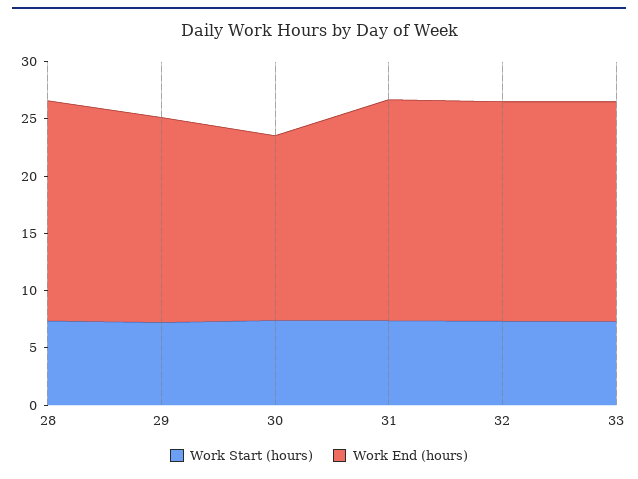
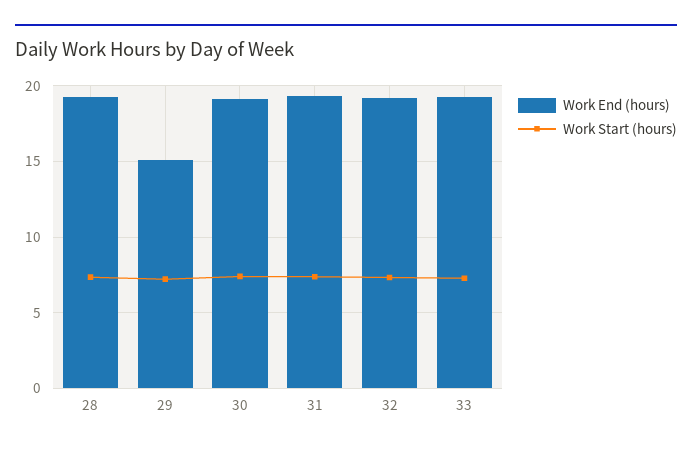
  {
    "Work Start (hours)": {
      "28": 7.5,
      "29": 7,
      "30": 7.5,
      "31": 7.5,
      "32": 7.5,
      "33": 7.5
    },
    "Work End (hours)": {
      "28": 19.5,
-     "29": 18,
+     "29": 15,
-     "30": 16,
+     "30": 19,
      "31": 19.5,
      "32": 19,
      "33": 19
    }
  }

